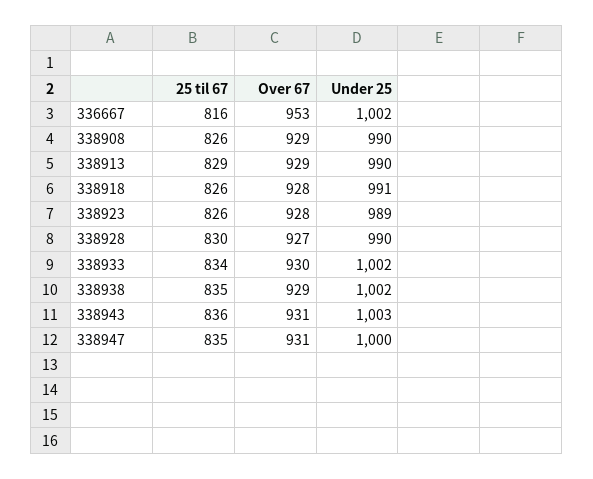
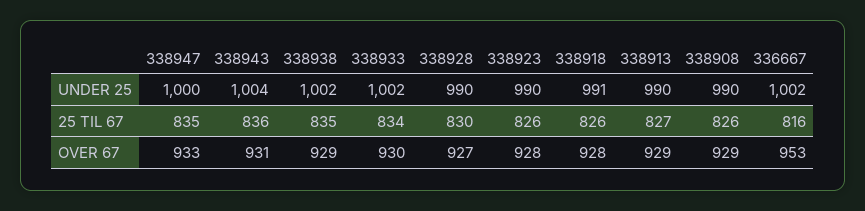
  {
    "25 til 67": {
      "336667": 816,
      "338908": 826,
-     "338913": 829,
+     "338913": 827,
      "338918": 826,
      "338923": 826,
      "338928": 830,
      "338933": 834,
      "338938": 835,
      "338943": 836,
      "338947": 835
    },
    "Over 67": {
      "336667": 953,
      "338908": 929,
      "338913": 929,
      "338918": 928,
      "338923": 928,
      "338928": 927,
      "338933": 930,
      "338938": 929,
      "338943": 931,
-     "338947": 931
+     "338947": 933
    },
    "Under 25": {
      "336667": 1002,
      "338908": 990,
      "338913": 990,
      "338918": 991,
-     "338923": 989,
+     "338923": 990,
      "338928": 990,
      "338933": 1002,
      "338938": 1002,
-     "338943": 1003,
+     "338943": 1004,
      "338947": 1000
    }
  }

